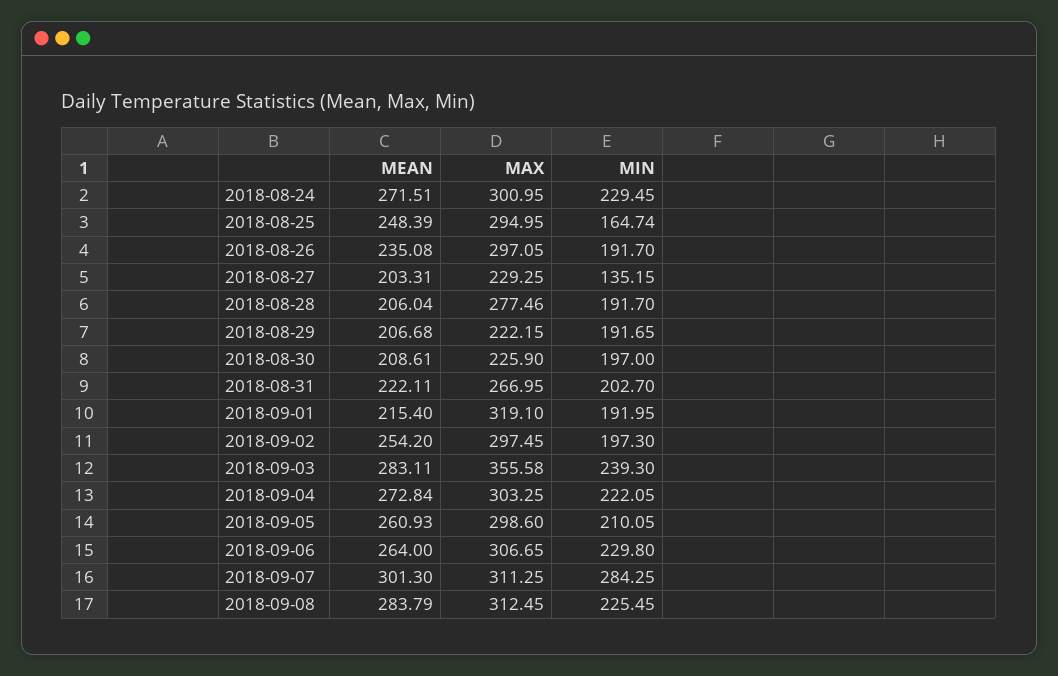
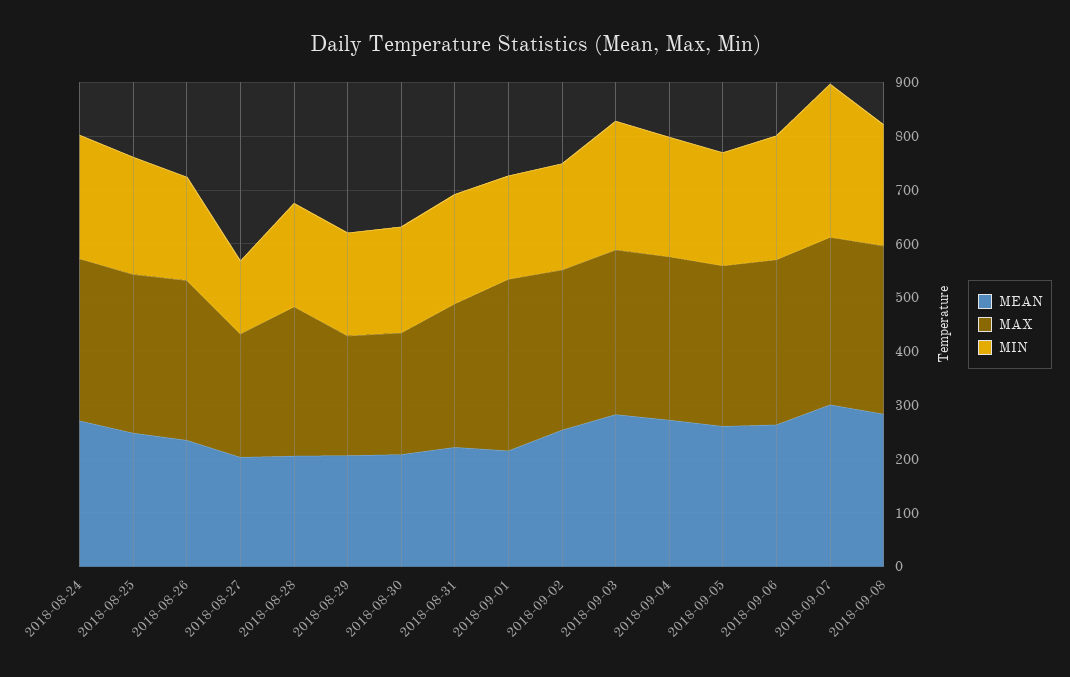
  {
    "MEAN": {
      "2018-08-24": 271.51,
      "2018-08-25": 248.39,
      "2018-08-26": 235.08,
      "2018-08-27": 203.31,
      "2018-08-28": 206.04,
      "2018-08-29": 206.68,
      "2018-08-30": 208.61,
      "2018-08-31": 222.11,
      "2018-09-01": 215.4,
      "2018-09-02": 254.2,
      "2018-09-03": 283.11,
      "2018-09-04": 272.84,
      "2018-09-05": 260.93,
      "2018-09-06": 264,
      "2018-09-07": 301.3,
      "2018-09-08": 283.79
    },
    "MAX": {
      "2018-08-24": 300.95,
      "2018-08-25": 294.95,
      "2018-08-26": 297.05,
      "2018-08-27": 229.25,
      "2018-08-28": 277.46,
      "2018-08-29": 222.15,
      "2018-08-30": 225.9,
      "2018-08-31": 266.95,
      "2018-09-01": 319.1,
      "2018-09-02": 297.45,
-     "2018-09-03": 355.58,
+     "2018-09-03": 300,
      "2018-09-04": 303.25,
      "2018-09-05": 298.6,
      "2018-09-06": 306.65,
      "2018-09-07": 311.25,
      "2018-09-08": 312.45
    },
    "MIN": {
      "2018-08-24": 229.45,
-     "2018-08-25": 164.74,
+     "2018-08-25": 220,
      "2018-08-26": 191.7,
      "2018-08-27": 135.15,
      "2018-08-28": 191.7,
      "2018-08-29": 191.65,
      "2018-08-30": 197,
      "2018-08-31": 202.7,
      "2018-09-01": 191.95,
      "2018-09-02": 197.3,
      "2018-09-03": 239.3,
      "2018-09-04": 222.05,
      "2018-09-05": 210.05,
      "2018-09-06": 229.8,
      "2018-09-07": 284.25,
      "2018-09-08": 225.45
    }
  }

